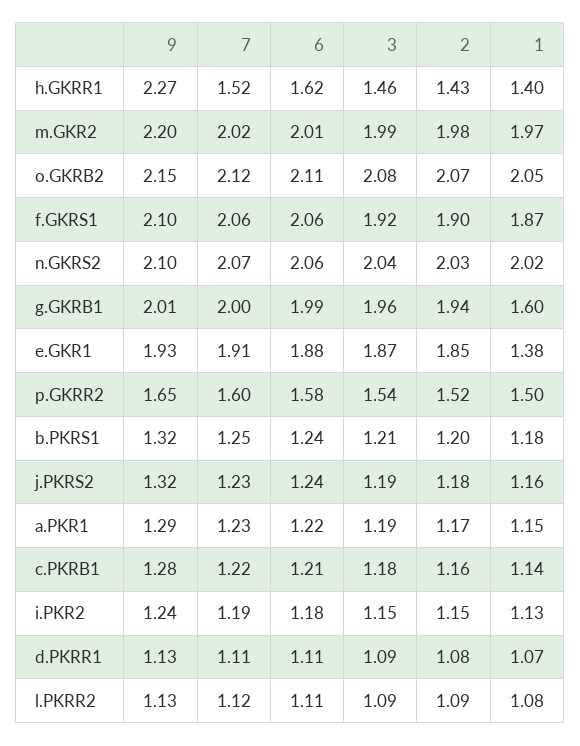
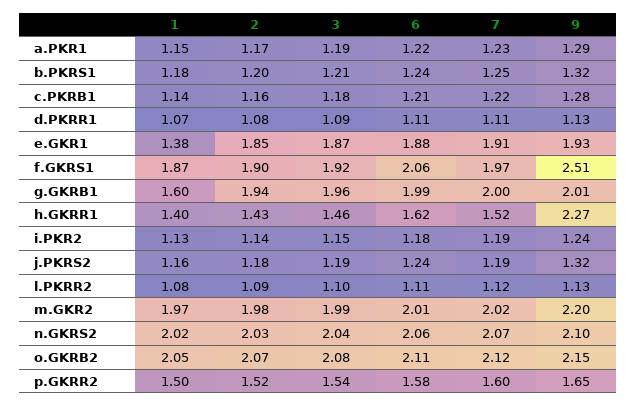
  {
    "9": {
      "h.GKRR1": 2.27,
      "m.GKR2": 2.2,
      "o.GKRB2": 2.15,
-     "f.GKRS1": 2.1,
+     "f.GKRS1": 2.51,
      "n.GKRS2": 2.1,
      "g.GKRB1": 2.01,
      "e.GKR1": 1.93,
      "p.GKRR2": 1.65,
      "b.PKRS1": 1.32,
      "j.PKRS2": 1.32,
      "a.PKR1": 1.29,
      "c.PKRB1": 1.28,
      "i.PKR2": 1.24,
      "d.PKRR1": 1.13,
      "l.PKRR2": 1.13
    },
    "7": {
      "h.GKRR1": 1.52,
      "m.GKR2": 2.02,
      "o.GKRB2": 2.12,
-     "f.GKRS1": 2.06,
+     "f.GKRS1": 1.97,
      "n.GKRS2": 2.07,
      "g.GKRB1": 2,
      "e.GKR1": 1.91,
      "p.GKRR2": 1.6,
      "b.PKRS1": 1.25,
-     "j.PKRS2": 1.23,
+     "j.PKRS2": 1.19,
      "a.PKR1": 1.23,
      "c.PKRB1": 1.22,
      "i.PKR2": 1.19,
      "d.PKRR1": 1.11,
      "l.PKRR2": 1.12
    },
    "6": {
      "h.GKRR1": 1.62,
      "m.GKR2": 2.01,
      "o.GKRB2": 2.11,
      "f.GKRS1": 2.06,
      "n.GKRS2": 2.06,
      "g.GKRB1": 1.99,
      "e.GKR1": 1.88,
      "p.GKRR2": 1.58,
      "b.PKRS1": 1.24,
      "j.PKRS2": 1.24,
      "a.PKR1": 1.22,
      "c.PKRB1": 1.21,
      "i.PKR2": 1.18,
      "d.PKRR1": 1.11,
      "l.PKRR2": 1.11
    },
    "3": {
      "h.GKRR1": 1.46,
      "m.GKR2": 1.99,
      "o.GKRB2": 2.08,
      "f.GKRS1": 1.92,
      "n.GKRS2": 2.04,
      "g.GKRB1": 1.96,
      "e.GKR1": 1.87,
      "p.GKRR2": 1.54,
      "b.PKRS1": 1.21,
      "j.PKRS2": 1.19,
      "a.PKR1": 1.19,
      "c.PKRB1": 1.18,
      "i.PKR2": 1.15,
      "d.PKRR1": 1.09,
-     "l.PKRR2": 1.09
+     "l.PKRR2": 1.1
    },
    "2": {
      "h.GKRR1": 1.43,
      "m.GKR2": 1.98,
      "o.GKRB2": 2.07,
      "f.GKRS1": 1.9,
      "n.GKRS2": 2.03,
      "g.GKRB1": 1.94,
      "e.GKR1": 1.85,
      "p.GKRR2": 1.52,
      "b.PKRS1": 1.2,
      "j.PKRS2": 1.18,
      "a.PKR1": 1.17,
      "c.PKRB1": 1.16,
-     "i.PKR2": 1.15,
+     "i.PKR2": 1.14,
      "d.PKRR1": 1.08,
      "l.PKRR2": 1.09
    },
    "1": {
      "h.GKRR1": 1.4,
      "m.GKR2": 1.97,
      "o.GKRB2": 2.05,
      "f.GKRS1": 1.87,
      "n.GKRS2": 2.02,
      "g.GKRB1": 1.6,
      "e.GKR1": 1.38,
      "p.GKRR2": 1.5,
      "b.PKRS1": 1.18,
      "j.PKRS2": 1.16,
      "a.PKR1": 1.15,
      "c.PKRB1": 1.14,
      "i.PKR2": 1.13,
      "d.PKRR1": 1.07,
      "l.PKRR2": 1.08
    }
  }

